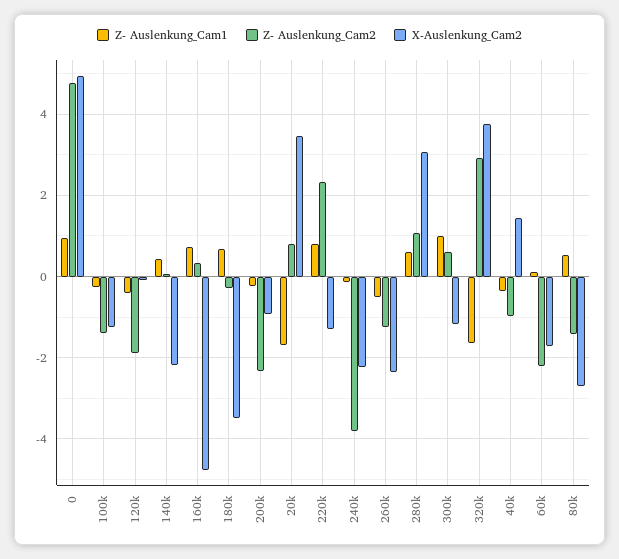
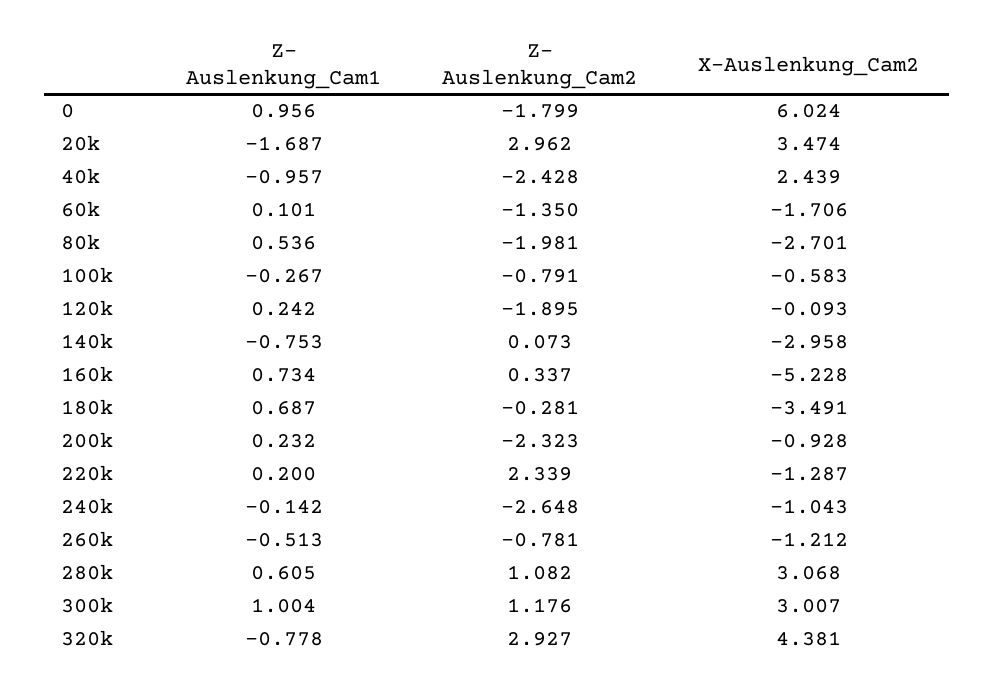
  {
    "Z- Auslenkung_Cam1": {
      "0": 0.956,
      "100k": -0.267,
-     "120k": -0.4,
+     "120k": 0.242,
-     "140k": 0.4,
+     "140k": -0.753,
      "160k": 0.734,
      "180k": 0.687,
-     "200k": -0.2,
+     "200k": 0.232,
      "20k": -1.687,
-     "220k": 0.8,
+     "220k": 0.2,
      "240k": -0.142,
      "260k": -0.513,
      "280k": 0.605,
      "300k": 1.004,
-     "320k": -1.6,
+     "320k": -0.778,
-     "40k": -0.4,
+     "40k": -0.957,
      "60k": 0.101,
      "80k": 0.536
    },
    "Z- Auslenkung_Cam2": {
-     "0": 4.8,
+     "0": -1.799,
-     "100k": -1.4,
+     "100k": -0.791,
      "120k": -1.895,
      "140k": 0.073,
      "160k": 0.337,
      "180k": -0.281,
      "200k": -2.323,
-     "20k": 0.8,
+     "20k": 2.962,
      "220k": 2.339,
-     "240k": -3.8,
+     "240k": -2.648,
-     "260k": -1.2,
+     "260k": -0.781,
      "280k": 1.082,
-     "300k": 0.6,
+     "300k": 1.176,
      "320k": 2.927,
-     "40k": -1,
+     "40k": -2.428,
-     "60k": -2.2,
+     "60k": -1.35,
-     "80k": -1.4
+     "80k": -1.981
    },
    "X-Auslenkung_Cam2": {
-     "0": 5,
+     "0": 6.024,
-     "100k": -1.2,
+     "100k": -0.583,
      "120k": -0.093,
-     "140k": -2.2,
+     "140k": -2.958,
-     "160k": -4.8,
+     "160k": -5.228,
      "180k": -3.491,
      "200k": -0.928,
      "20k": 3.474,
      "220k": -1.287,
-     "240k": -2.2,
+     "240k": -1.043,
-     "260k": -2.4,
+     "260k": -1.212,
      "280k": 3.068,
-     "300k": -1.2,
+     "300k": 3.007,
-     "320k": 3.8,
+     "320k": 4.381,
-     "40k": 1.4,
+     "40k": 2.439,
      "60k": -1.706,
      "80k": -2.701
    }
  }

